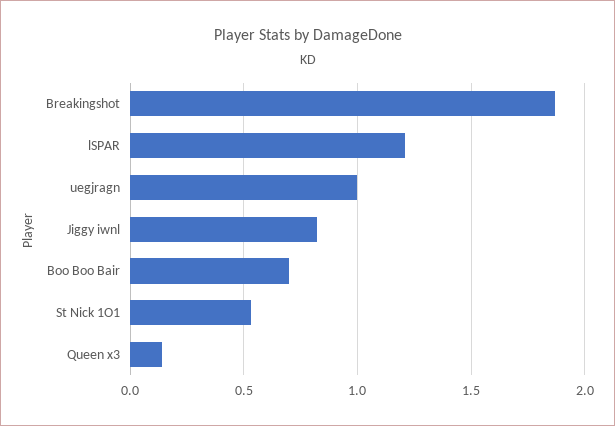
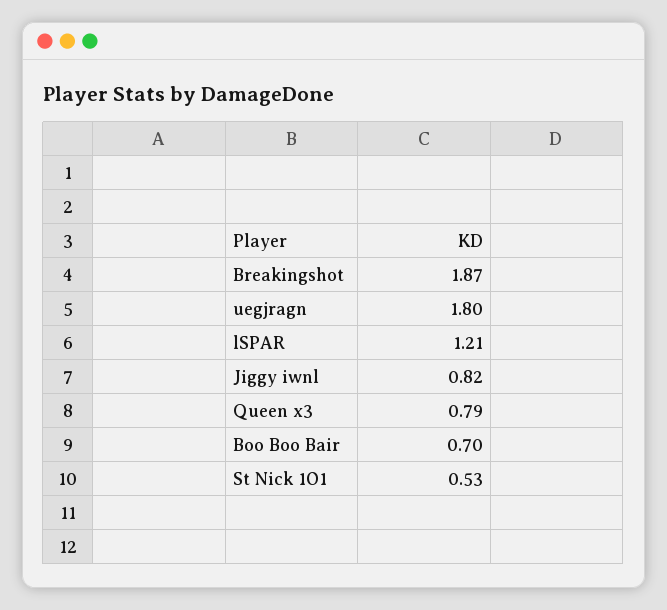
  {
    "Breakingshot": 1.87,
    "lSPAR": 1.21,
-   "uegjragn": 1,
+   "uegjragn": 1.8,
    "Jiggy iwnl": 0.82,
    "Boo Boo Bair": 0.7,
    "St Nick 1O1": 0.53,
-   "Queen x3": 0.15
+   "Queen x3": 0.79
  }

